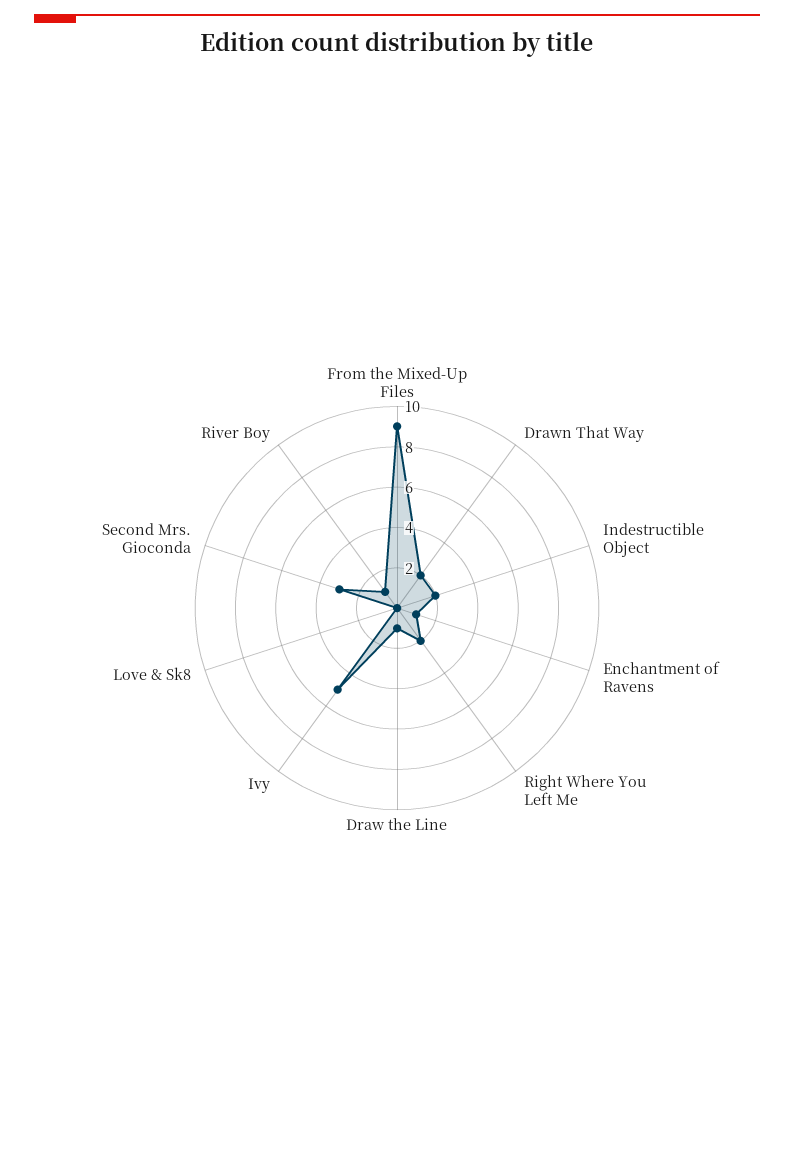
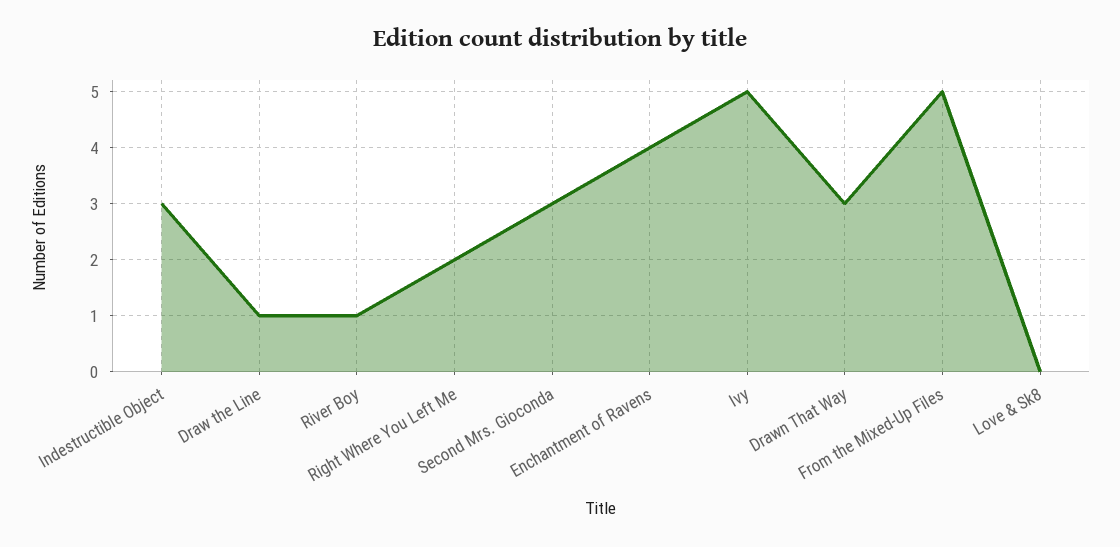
  {
-   "From the Mixed-Up Files": 9,
+   "From the Mixed-Up Files": 5,
-   "Drawn That Way": 2,
+   "Drawn That Way": 3,
-   "Indestructible Object": 2,
+   "Indestructible Object": 3,
-   "Enchantment of Ravens": 1,
+   "Enchantment of Ravens": 4,
    "Right Where You Left Me": 2,
    "Draw the Line": 1,
    "Ivy": 5,
    "Love & Sk8": 0,
    "Second Mrs. Gioconda": 3,
    "River Boy": 1
  }

